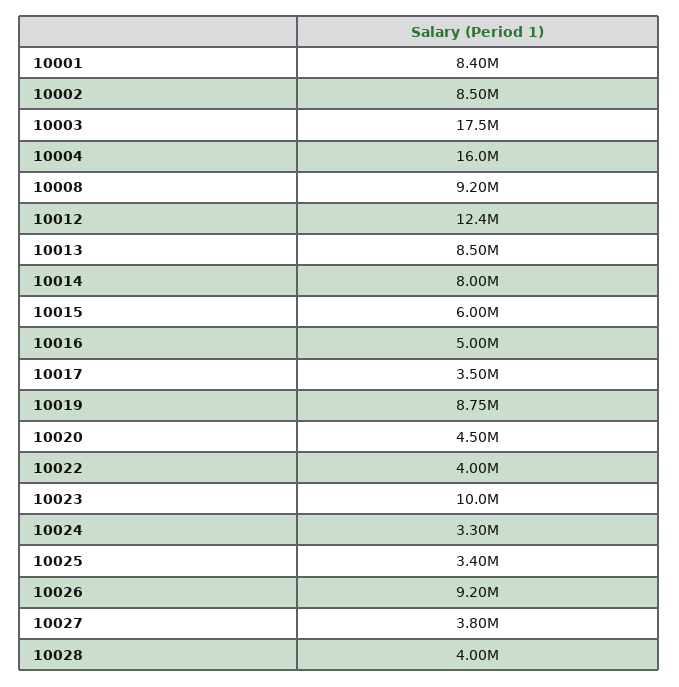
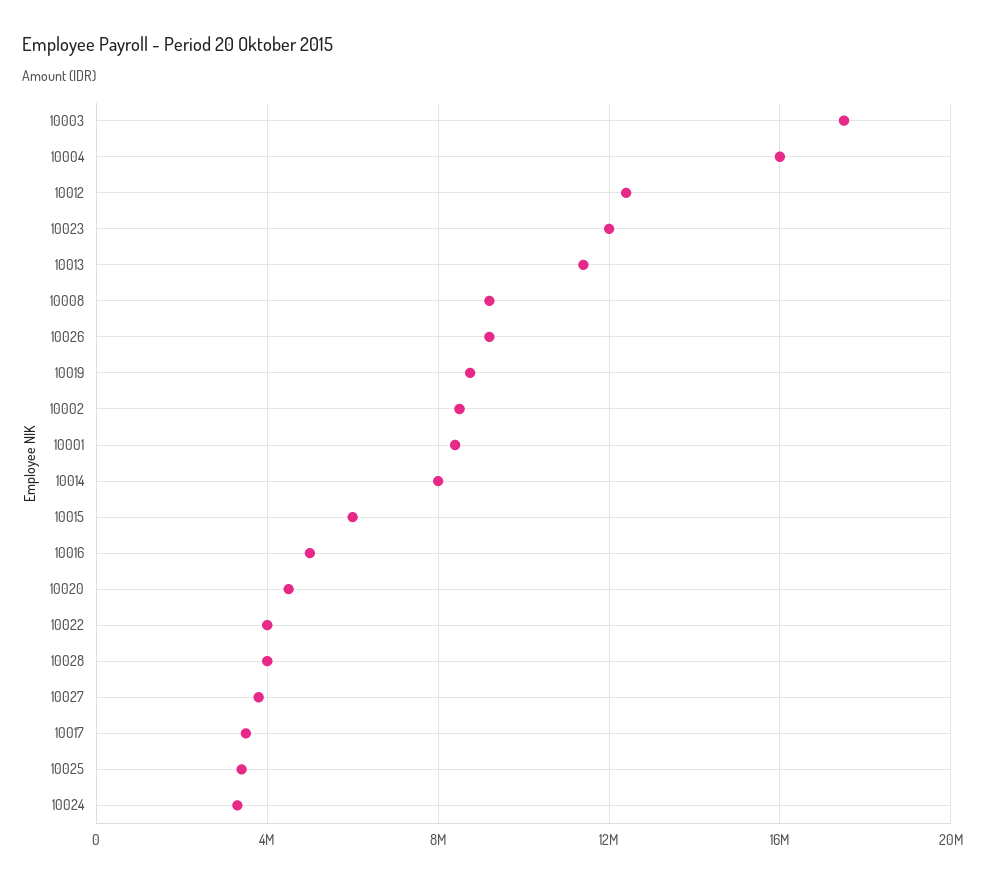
  {
    "10001": 8400000,
    "10002": 8500000,
    "10003": 17500000,
    "10004": 16000000,
    "10008": 9200000,
    "10012": 12400000,
-   "10013": 8500000,
+   "10013": 11500000,
    "10014": 8000000,
    "10015": 6000000,
    "10016": 5000000,
    "10017": 3500000,
    "10019": 8750000,
    "10020": 4500000,
    "10022": 4000000,
-   "10023": 10000000,
+   "10023": 12000000,
    "10024": 3300000,
    "10025": 3400000,
    "10026": 9200000,
    "10027": 3800000,
    "10028": 4000000
  }

